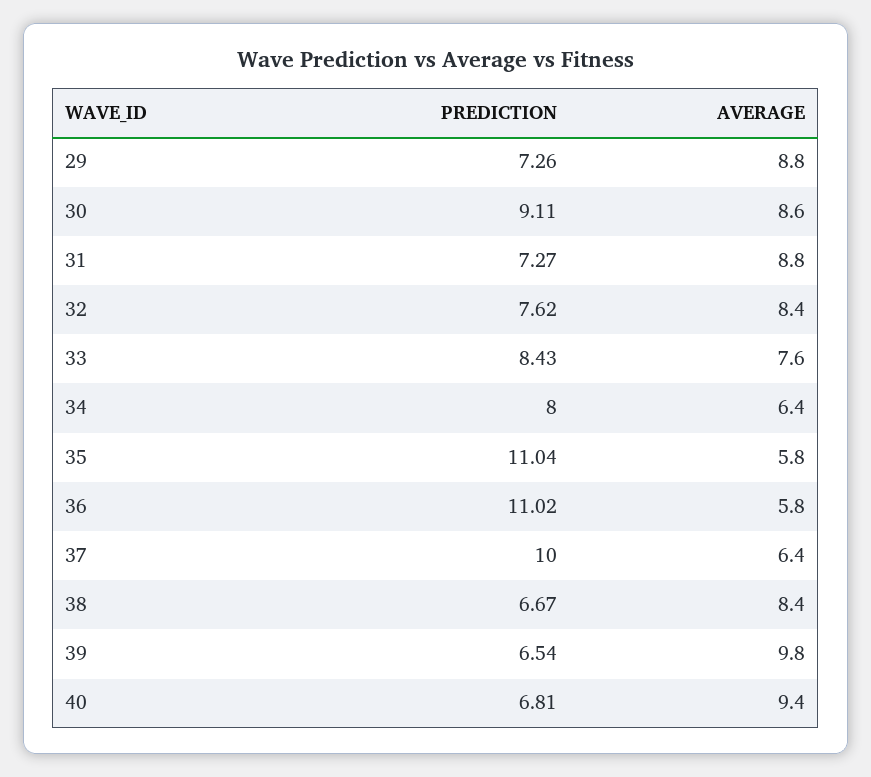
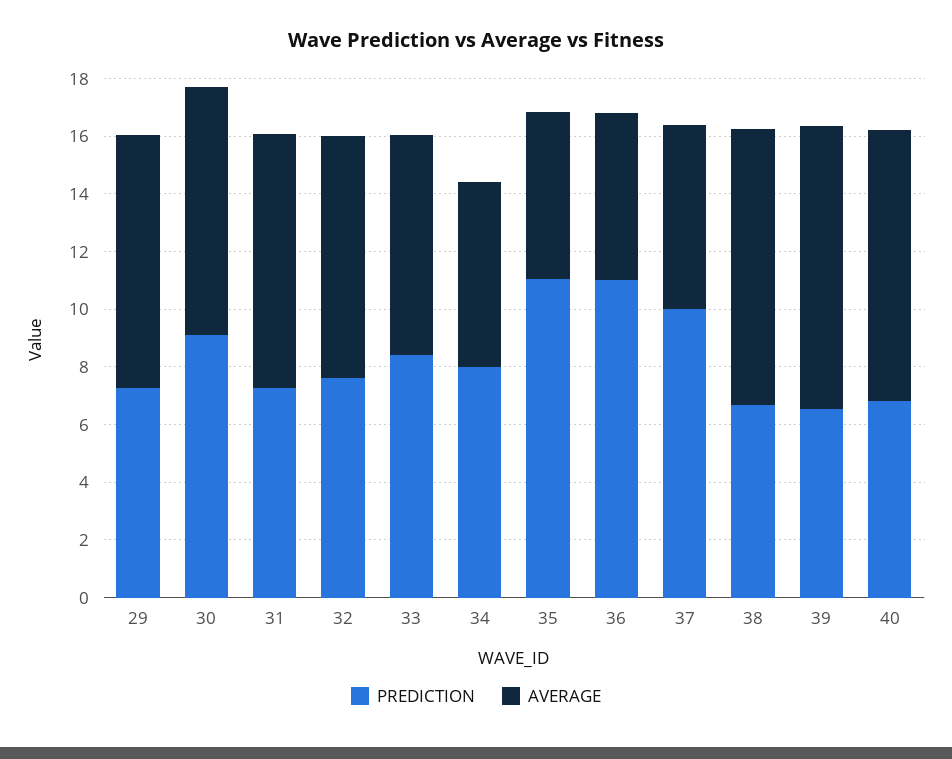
  {
    "PREDICTION": {
      "29": 7.26,
      "30": 9.11,
      "31": 7.27,
      "32": 7.62,
      "33": 8.43,
      "34": 8,
      "35": 11.04,
      "36": 11.02,
      "37": 10,
      "38": 6.67,
      "39": 6.54,
      "40": 6.81
    },
    "AVERAGE": {
      "29": 8.8,
      "30": 8.6,
      "31": 8.8,
      "32": 8.4,
      "33": 7.6,
      "34": 6.4,
      "35": 5.8,
      "36": 5.8,
      "37": 6.4,
-     "38": 8.4,
+     "38": 9.5,
      "39": 9.8,
      "40": 9.4
    }
  }

